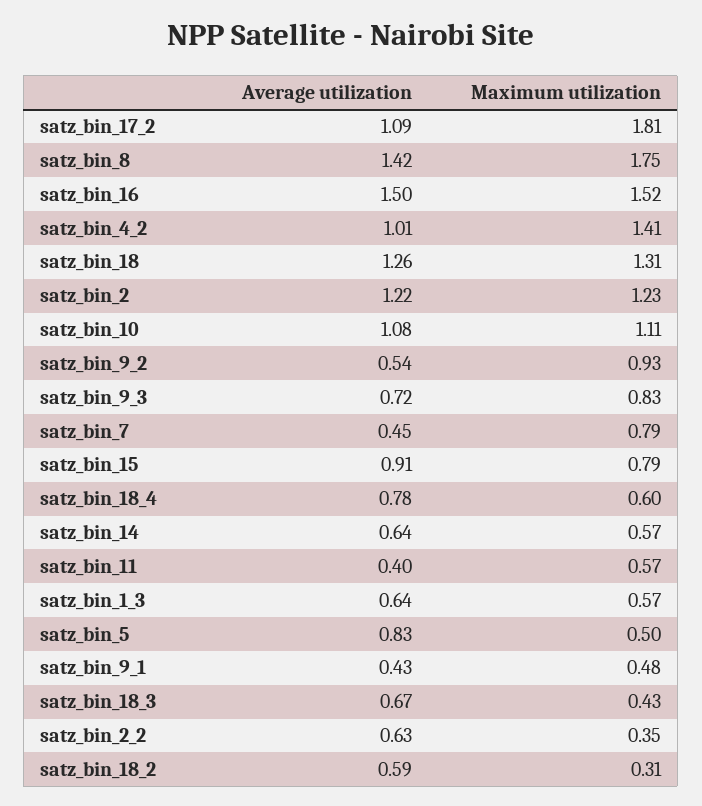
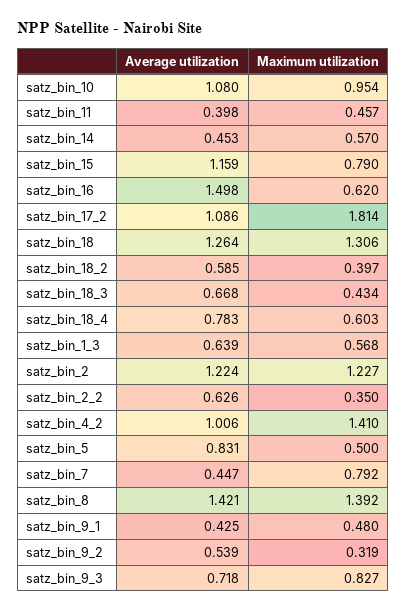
  {
    "Average utilization": {
      "satz_bin_17_2": 1.086,
      "satz_bin_8": 1.421,
      "satz_bin_16": 1.498,
      "satz_bin_4_2": 1.006,
      "satz_bin_18": 1.264,
      "satz_bin_2": 1.224,
      "satz_bin_10": 1.08,
      "satz_bin_9_2": 0.539,
      "satz_bin_9_3": 0.718,
      "satz_bin_7": 0.447,
-     "satz_bin_15": 0.91,
+     "satz_bin_15": 1.159,
      "satz_bin_18_4": 0.783,
-     "satz_bin_14": 0.64,
+     "satz_bin_14": 0.453,
      "satz_bin_11": 0.398,
      "satz_bin_1_3": 0.639,
      "satz_bin_5": 0.831,
      "satz_bin_9_1": 0.425,
      "satz_bin_18_3": 0.668,
      "satz_bin_2_2": 0.626,
      "satz_bin_18_2": 0.585
    },
    "Maximum utilization": {
      "satz_bin_17_2": 1.814,
-     "satz_bin_8": 1.75,
+     "satz_bin_8": 1.392,
-     "satz_bin_16": 1.52,
+     "satz_bin_16": 0.62,
      "satz_bin_4_2": 1.41,
      "satz_bin_18": 1.306,
      "satz_bin_2": 1.227,
-     "satz_bin_10": 1.11,
+     "satz_bin_10": 0.954,
-     "satz_bin_9_2": 0.93,
+     "satz_bin_9_2": 0.319,
      "satz_bin_9_3": 0.827,
      "satz_bin_7": 0.792,
      "satz_bin_15": 0.79,
      "satz_bin_18_4": 0.603,
      "satz_bin_14": 0.57,
-     "satz_bin_11": 0.57,
+     "satz_bin_11": 0.457,
      "satz_bin_1_3": 0.568,
      "satz_bin_5": 0.5,
      "satz_bin_9_1": 0.48,
      "satz_bin_18_3": 0.434,
      "satz_bin_2_2": 0.35,
-     "satz_bin_18_2": 0.31
+     "satz_bin_18_2": 0.397
    }
  }

